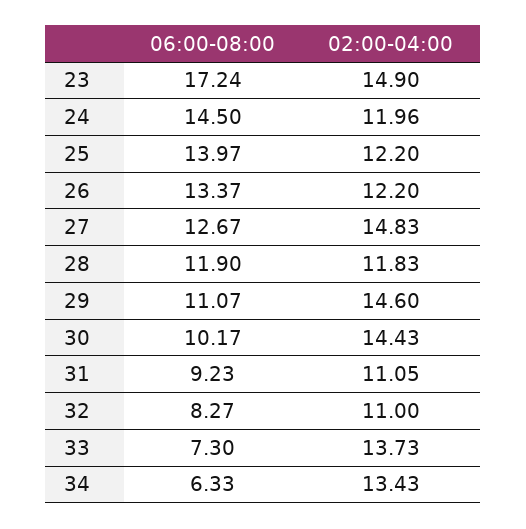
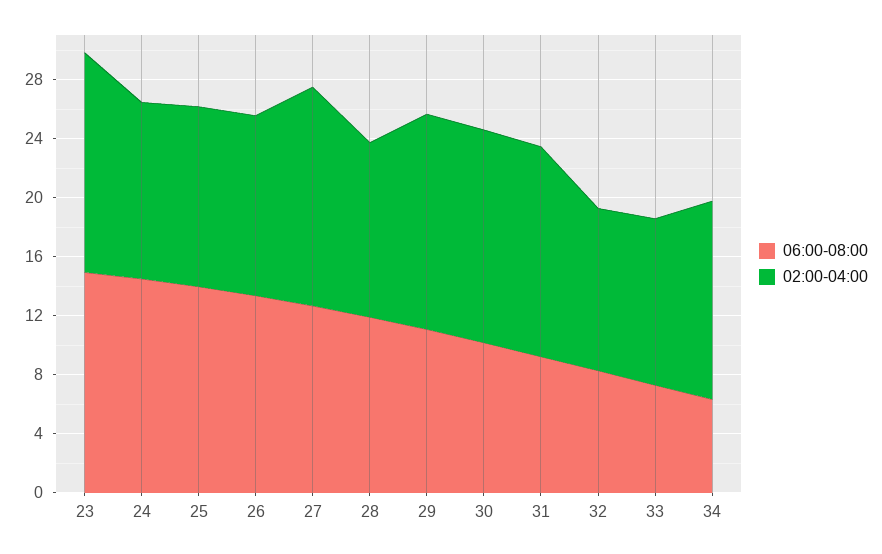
  {
    "06:00-08:00": {
-     "23": 17.24,
+     "23": 15,
      "24": 14.5,
      "25": 13.97,
      "26": 13.37,
      "27": 12.67,
      "28": 11.9,
      "29": 11.07,
      "30": 10.17,
      "31": 9.23,
      "32": 8.27,
      "33": 7.3,
      "34": 6.33
    },
    "02:00-04:00": {
      "23": 14.9,
      "24": 11.96,
      "25": 12.2,
      "26": 12.2,
      "27": 14.83,
      "28": 11.83,
      "29": 14.6,
      "30": 14.43,
-     "31": 11.05,
+     "31": 14,
      "32": 11,
-     "33": 13.73,
+     "33": 11,
      "34": 13.43
    }
  }

